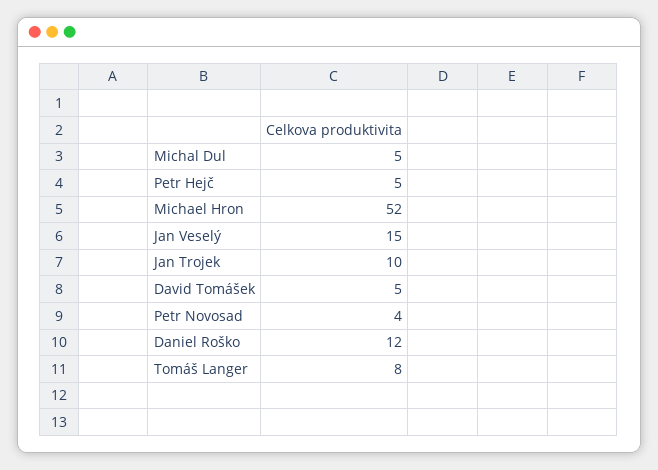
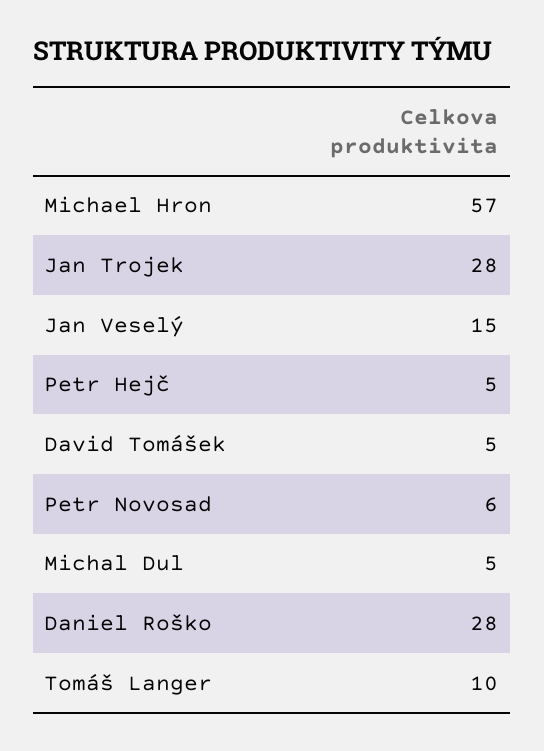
  {
    "Michal Dul": 5,
    "Petr Hejč": 5,
-   "Michael Hron": 52,
+   "Michael Hron": 57,
    "Jan Veselý": 15,
-   "Jan Trojek": 10,
+   "Jan Trojek": 28,
    "David Tomášek": 5,
-   "Petr Novosad": 4,
+   "Petr Novosad": 6,
-   "Daniel Roško": 12,
+   "Daniel Roško": 28,
-   "Tomáš Langer": 8
+   "Tomáš Langer": 10
  }

